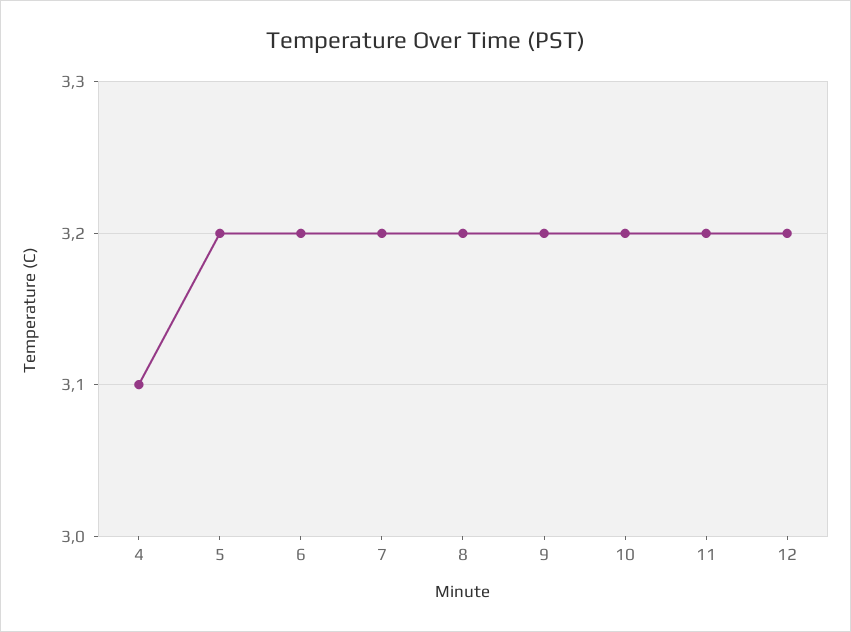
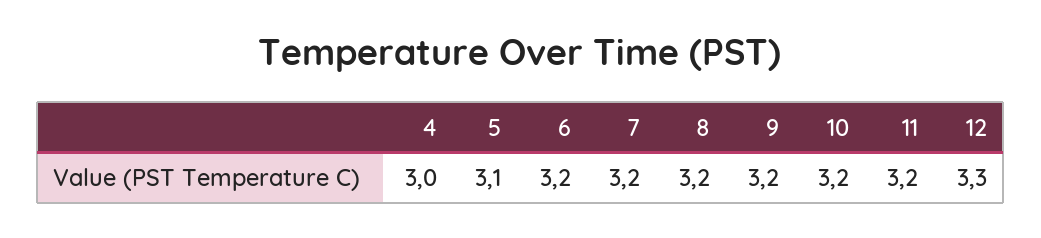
  {
-   "4": 3.1,
+   "4": 3,
-   "5": 3.2,
+   "5": 3.1,
    "6": 3.2,
    "7": 3.2,
    "8": 3.2,
    "9": 3.2,
    "10": 3.2,
    "11": 3.2,
-   "12": 3.2
+   "12": 3.3
  }

